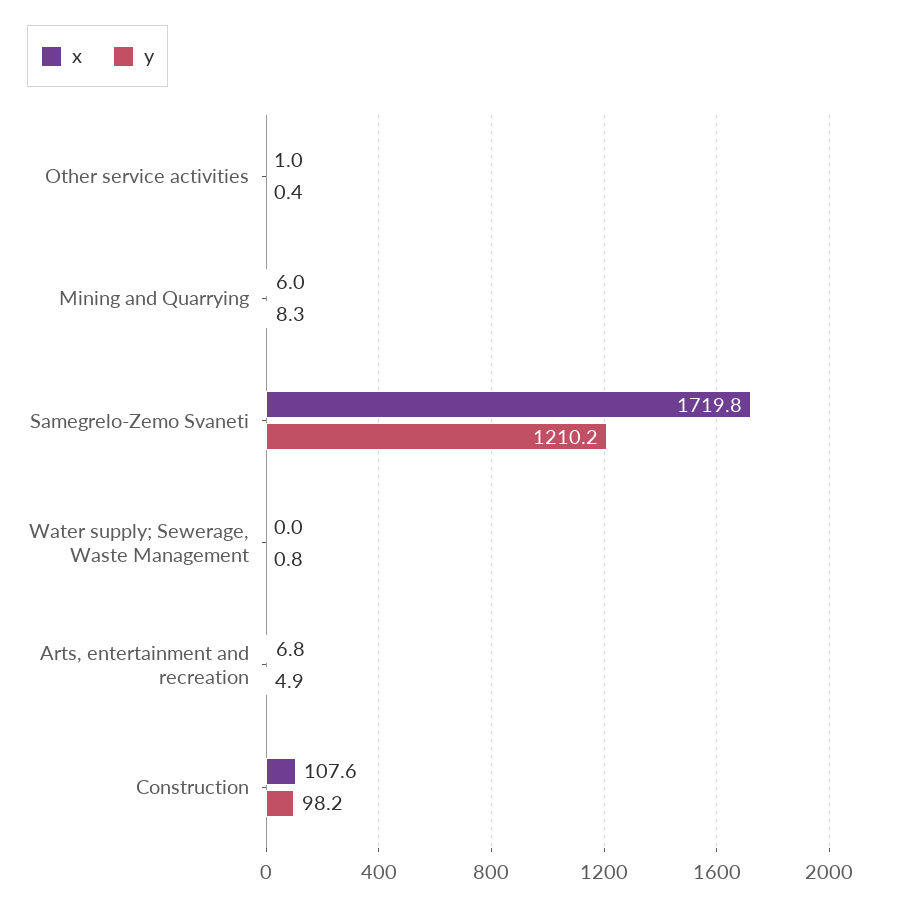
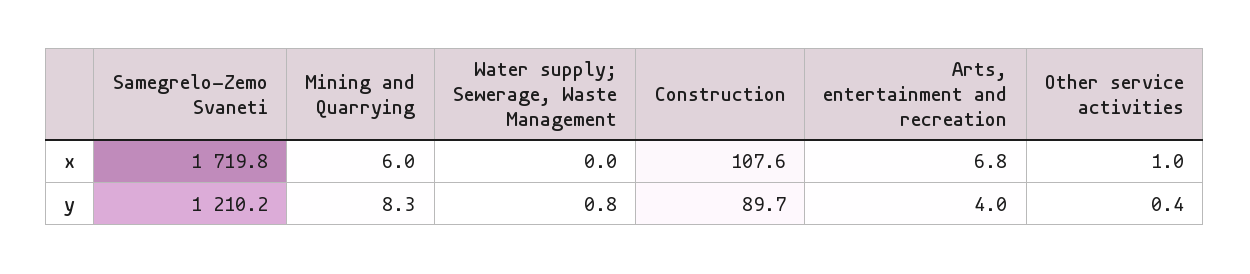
  {
    "x": {
      "Other service activities": 1,
      "Mining and Quarrying": 6,
      "Samegrelo-Zemo Svaneti": 1719.8,
      "Water supply; Sewerage, Waste Management": 0,
      "Arts, entertainment and recreation": 6.8,
      "Construction": 107.6
    },
    "y": {
      "Other service activities": 0.4,
      "Mining and Quarrying": 8.3,
      "Samegrelo-Zemo Svaneti": 1210.2,
      "Water supply; Sewerage, Waste Management": 0.8,
-     "Arts, entertainment and recreation": 4.9,
+     "Arts, entertainment and recreation": 4,
-     "Construction": 98.2
+     "Construction": 89.7
    }
  }

